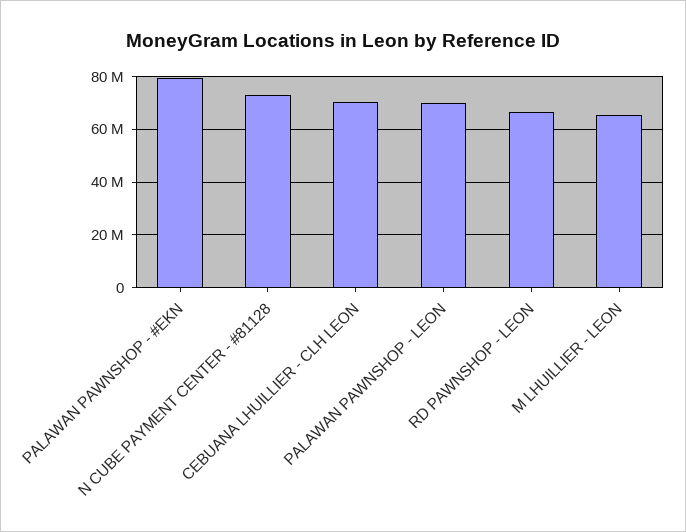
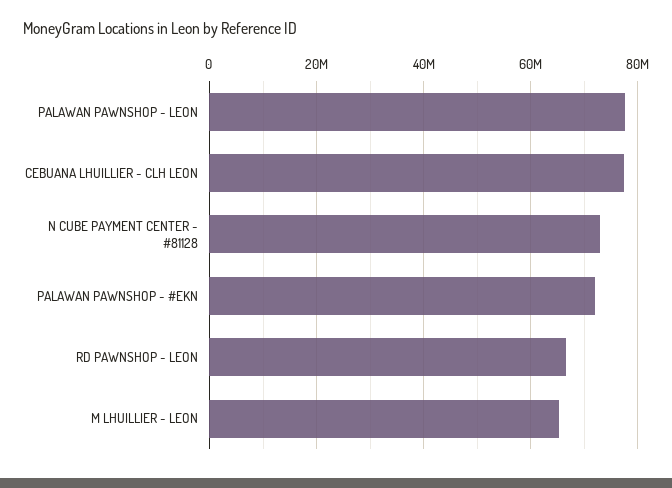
  {
-   "PALAWAN PAWNSHOP - #EKN": 80000000,
+   "PALAWAN PAWNSHOP - #EKN": 72000000,
    "N CUBE PAYMENT CENTER - #81128": 72000000,
-   "CEBUANA LHUILLIER - CLH LEON": 70000000,
+   "CEBUANA LHUILLIER - CLH LEON": 78000000,
-   "PALAWAN PAWNSHOP - LEON": 70000000,
+   "PALAWAN PAWNSHOP - LEON": 78000000,
    "RD PAWNSHOP - LEON": 66000000,
    "M LHUILLIER - LEON": 66000000
  }

